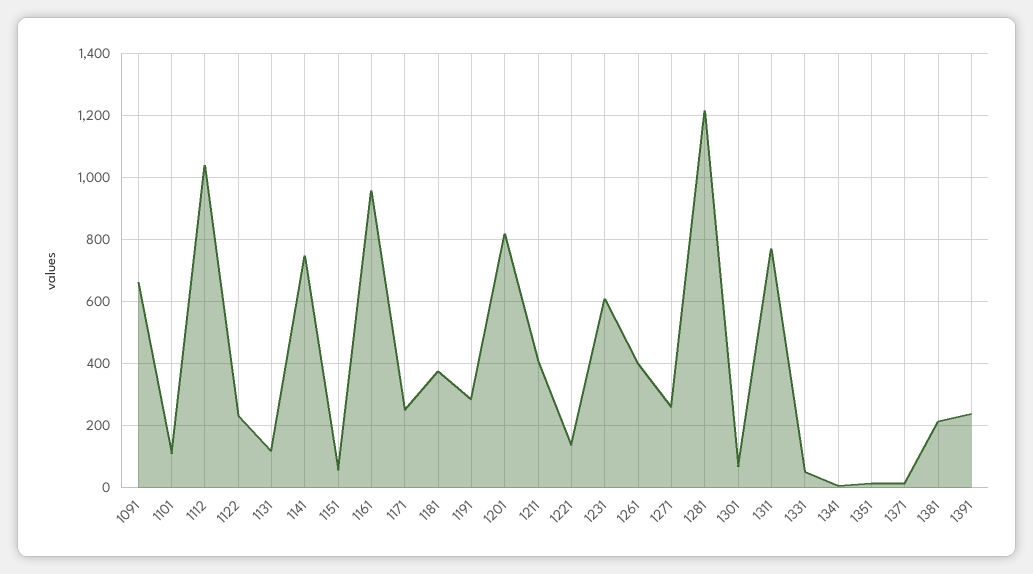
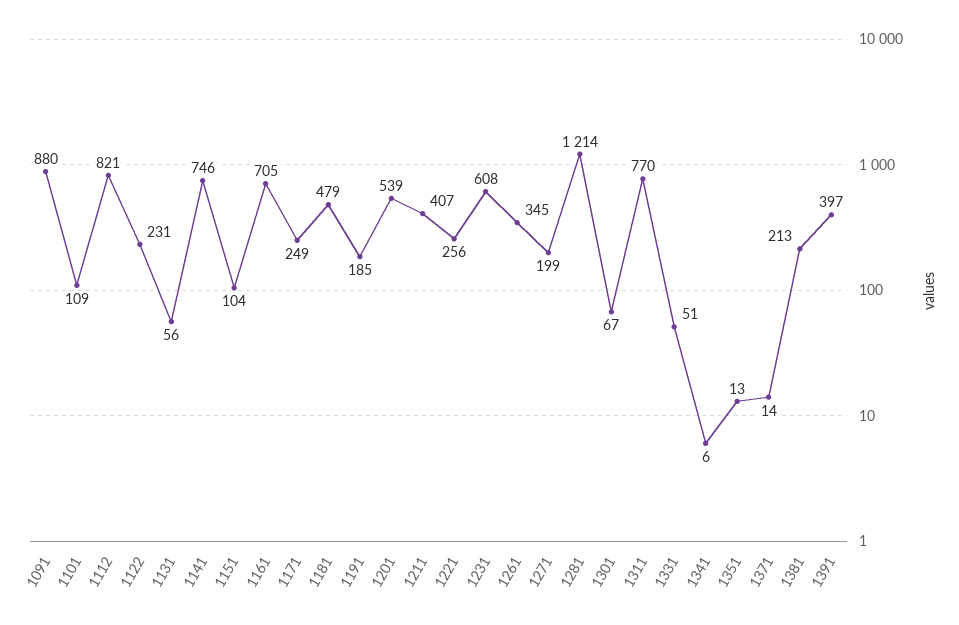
  {
-   "1091": 660,
+   "1091": 880,
    "1101": 109,
-   "1112": 1040,
+   "1112": 821,
    "1122": 231,
-   "1131": 120,
+   "1131": 56,
    "1141": 746,
-   "1151": 60,
+   "1151": 104,
-   "1161": 960,
+   "1161": 705,
    "1171": 249,
-   "1181": 380,
+   "1181": 479,
-   "1191": 280,
+   "1191": 185,
-   "1201": 820,
+   "1201": 539,
    "1211": 407,
-   "1221": 140,
+   "1221": 256,
    "1231": 608,
-   "1261": 400,
+   "1261": 345,
-   "1271": 260,
+   "1271": 199,
    "1281": 1214,
    "1301": 67,
    "1311": 770,
    "1331": 51,
    "1341": 6,
    "1351": 13,
    "1371": 14,
    "1381": 213,
-   "1391": 240
+   "1391": 397
  }

